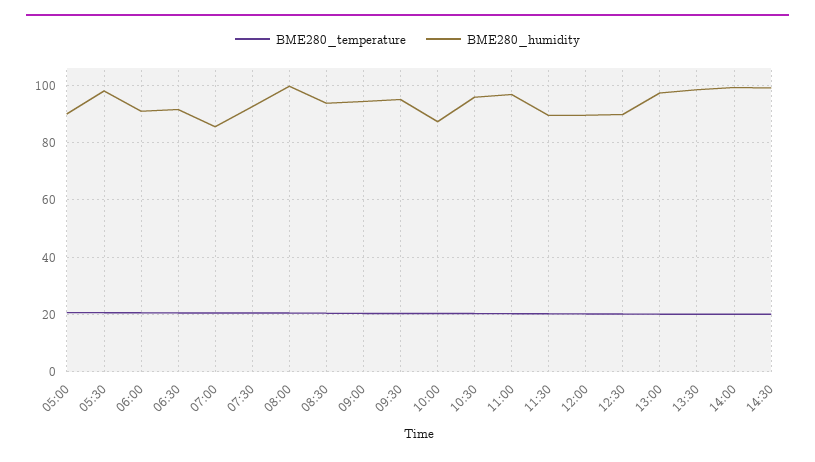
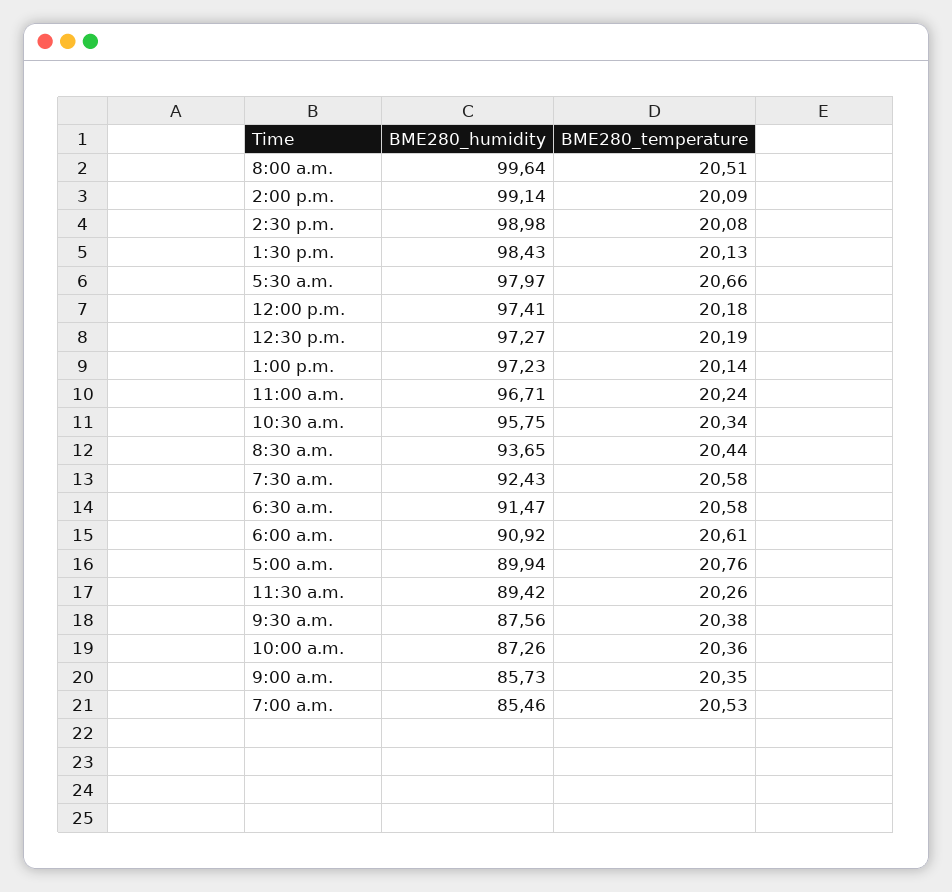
  {
    "BME280_temperature": {
      "05:00": 20.76,
      "05:30": 20.66,
      "06:00": 20.61,
      "06:30": 20.58,
      "07:00": 20.53,
      "07:30": 20.58,
      "08:00": 20.51,
      "08:30": 20.44,
      "09:00": 20.35,
      "09:30": 20.38,
      "10:00": 20.36,
      "10:30": 20.34,
      "11:00": 20.24,
      "11:30": 20.26,
      "12:00": 20.18,
      "12:30": 20.19,
      "13:00": 20.14,
      "13:30": 20.13,
      "14:00": 20.09,
      "14:30": 20.08
    },
    "BME280_humidity": {
      "05:00": 89.94,
      "05:30": 97.97,
      "06:00": 90.92,
      "06:30": 91.47,
      "07:00": 85.46,
      "07:30": 92.43,
      "08:00": 99.64,
      "08:30": 93.65,
-     "09:00": 95,
+     "09:00": 85.73,
-     "09:30": 95,
+     "09:30": 87.56,
      "10:00": 87.26,
      "10:30": 95.75,
      "11:00": 96.71,
      "11:30": 89.42,
-     "12:00": 90,
+     "12:00": 97.41,
-     "12:30": 90,
+     "12:30": 97.27,
      "13:00": 97.23,
      "13:30": 98.43,
      "14:00": 99.14,
      "14:30": 98.98
    }
  }

